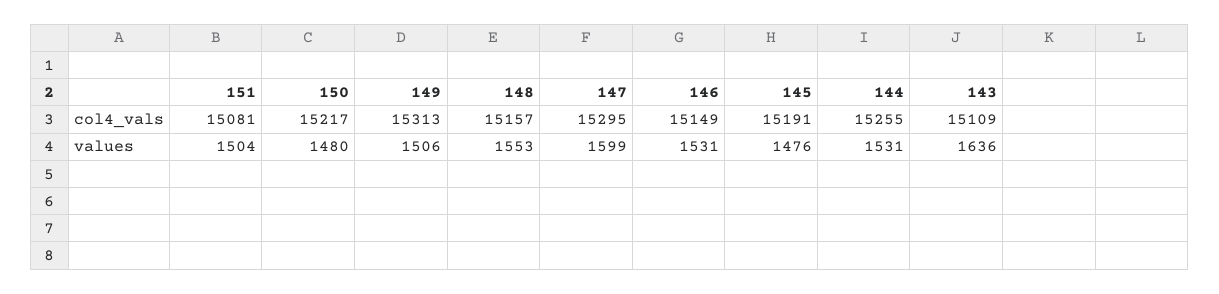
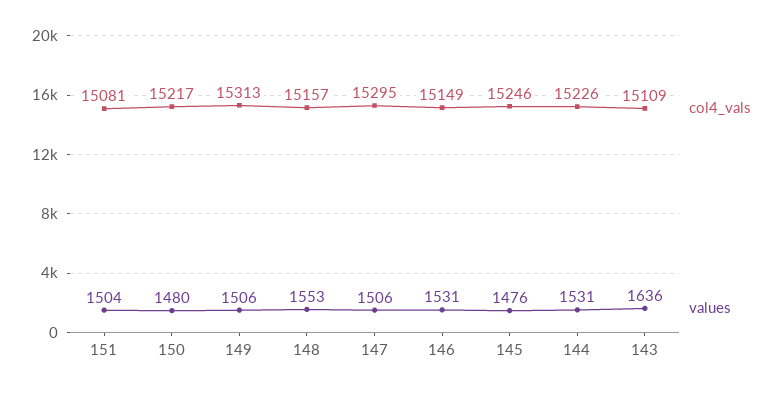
  {
    "col4_vals": {
      "151": 15081,
      "150": 15217,
      "149": 15313,
      "148": 15157,
      "147": 15295,
      "146": 15149,
-     "145": 15191,
+     "145": 15246,
-     "144": 15255,
+     "144": 15226,
      "143": 15109
    },
    "values": {
      "151": 1504,
      "150": 1480,
      "149": 1506,
      "148": 1553,
-     "147": 1599,
+     "147": 1506,
      "146": 1531,
      "145": 1476,
      "144": 1531,
      "143": 1636
    }
  }

